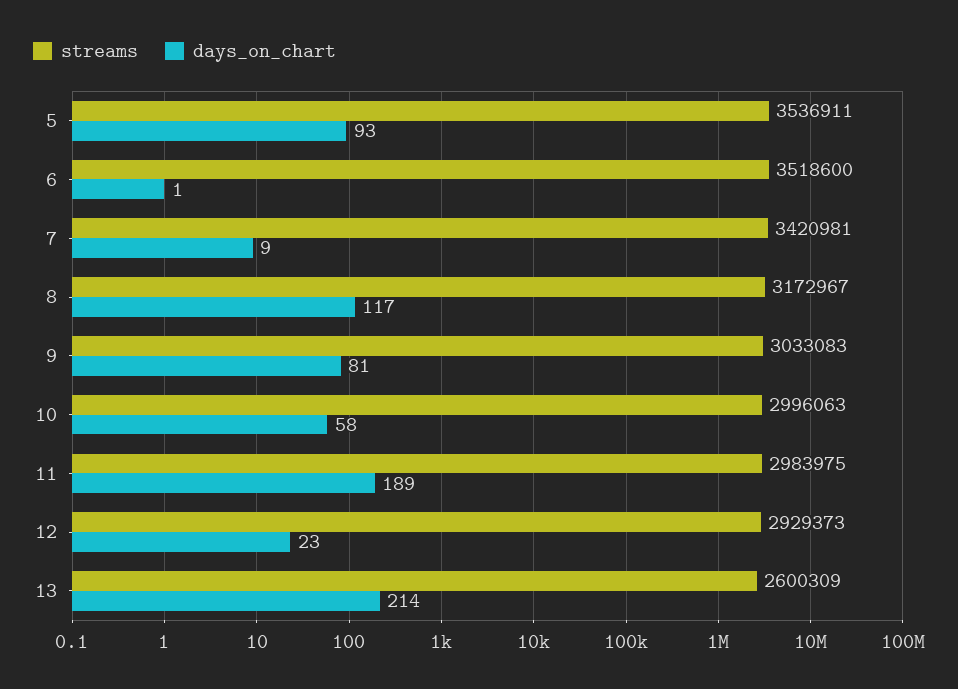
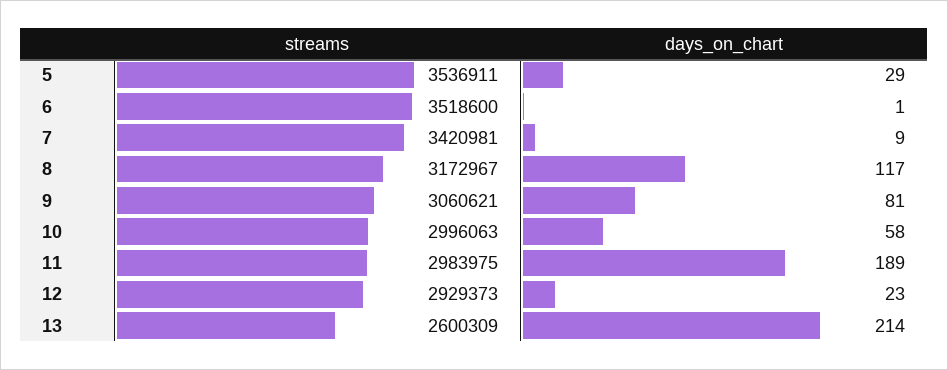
  {
    "streams": {
      "5": 3536911,
      "6": 3518600,
      "7": 3420981,
      "8": 3172967,
-     "9": 3033083,
+     "9": 3060621,
      "10": 2996063,
      "11": 2983975,
      "12": 2929373,
      "13": 2600309
    },
    "days_on_chart": {
-     "5": 93,
+     "5": 29,
      "6": 1,
      "7": 9,
      "8": 117,
      "9": 81,
      "10": 58,
      "11": 189,
      "12": 23,
      "13": 214
    }
  }

